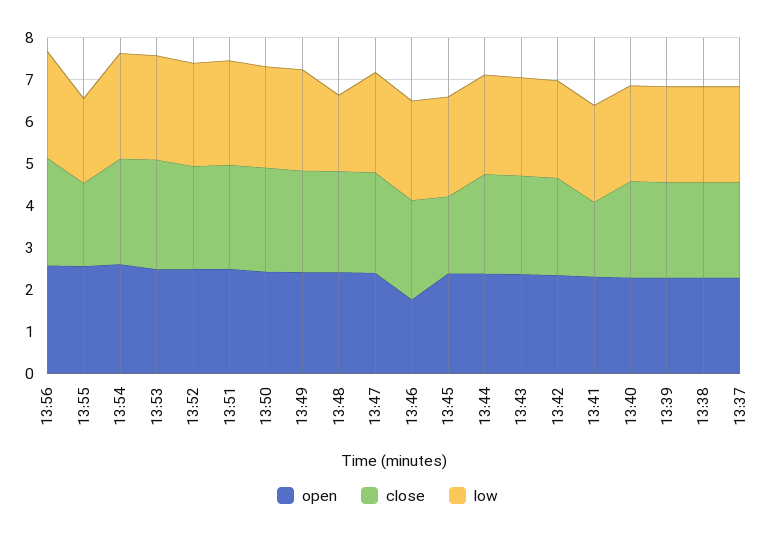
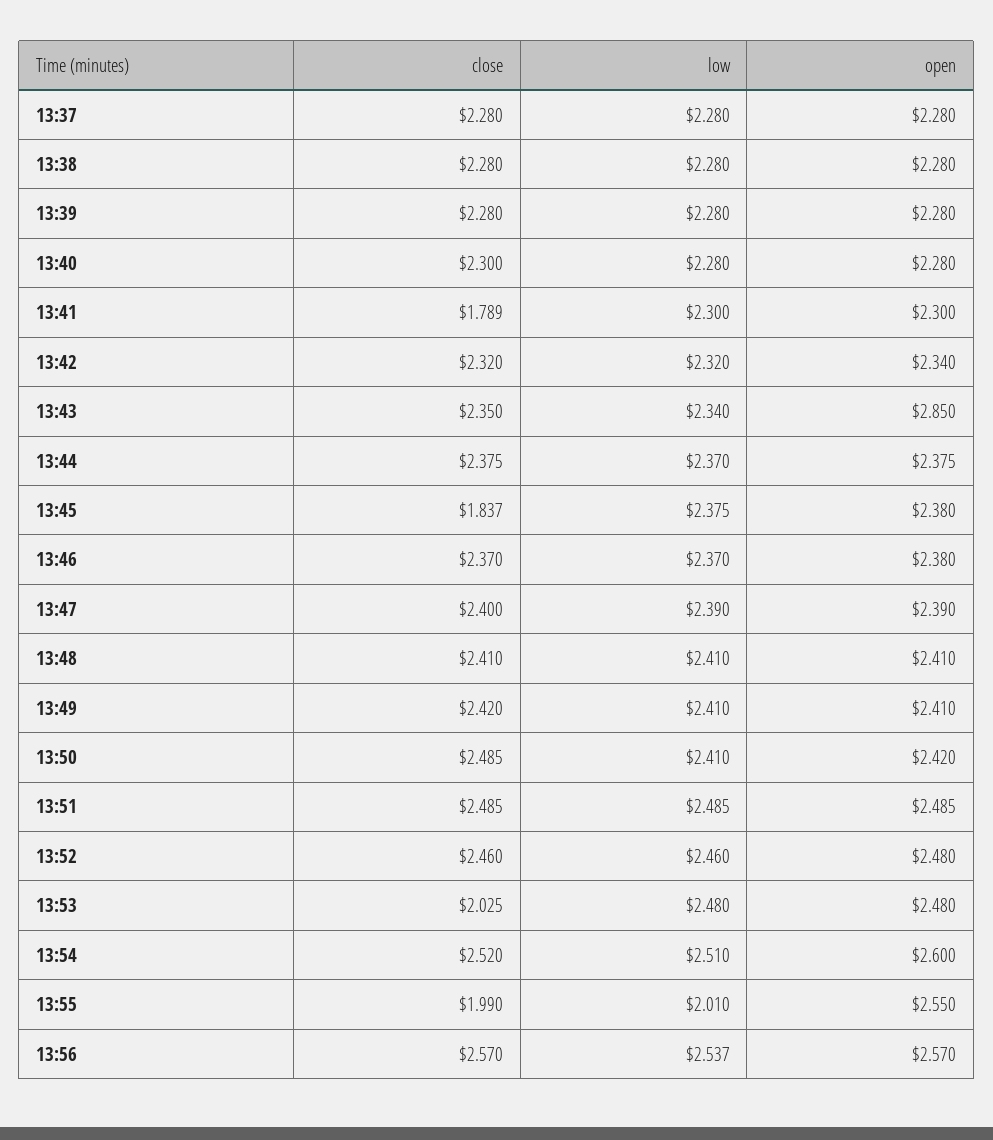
  {
    "open": {
      "13:56": 2.57,
      "13:55": 2.55,
      "13:54": 2.6,
      "13:53": 2.48,
      "13:52": 2.48,
      "13:51": 2.485,
      "13:50": 2.42,
      "13:49": 2.41,
      "13:48": 2.41,
      "13:47": 2.39,
-     "13:46": 1.8,
+     "13:46": 2.38,
      "13:45": 2.38,
      "13:44": 2.375,
-     "13:43": 2.4,
+     "13:43": 2.85,
      "13:42": 2.34,
      "13:41": 2.3,
      "13:40": 2.28,
      "13:39": 2.28,
      "13:38": 2.28,
      "13:37": 2.28
    },
    "close": {
      "13:56": 2.57,
      "13:55": 1.99,
      "13:54": 2.52,
-     "13:53": 2.6,
+     "13:53": 2.025,
      "13:52": 2.46,
      "13:51": 2.485,
      "13:50": 2.485,
      "13:49": 2.42,
      "13:48": 2.41,
      "13:47": 2.4,
      "13:46": 2.37,
      "13:45": 1.837,
      "13:44": 2.375,
      "13:43": 2.35,
      "13:42": 2.32,
      "13:41": 1.789,
      "13:40": 2.3,
      "13:39": 2.28,
      "13:38": 2.28,
      "13:37": 2.28
    },
    "low": {
      "13:56": 2.537,
      "13:55": 2.01,
      "13:54": 2.51,
      "13:53": 2.48,
      "13:52": 2.46,
      "13:51": 2.485,
      "13:50": 2.41,
      "13:49": 2.41,
-     "13:48": 1.8,
+     "13:48": 2.41,
      "13:47": 2.39,
      "13:46": 2.37,
      "13:45": 2.375,
      "13:44": 2.37,
      "13:43": 2.34,
      "13:42": 2.32,
      "13:41": 2.3,
      "13:40": 2.28,
      "13:39": 2.28,
      "13:38": 2.28,
      "13:37": 2.28
    }
  }

